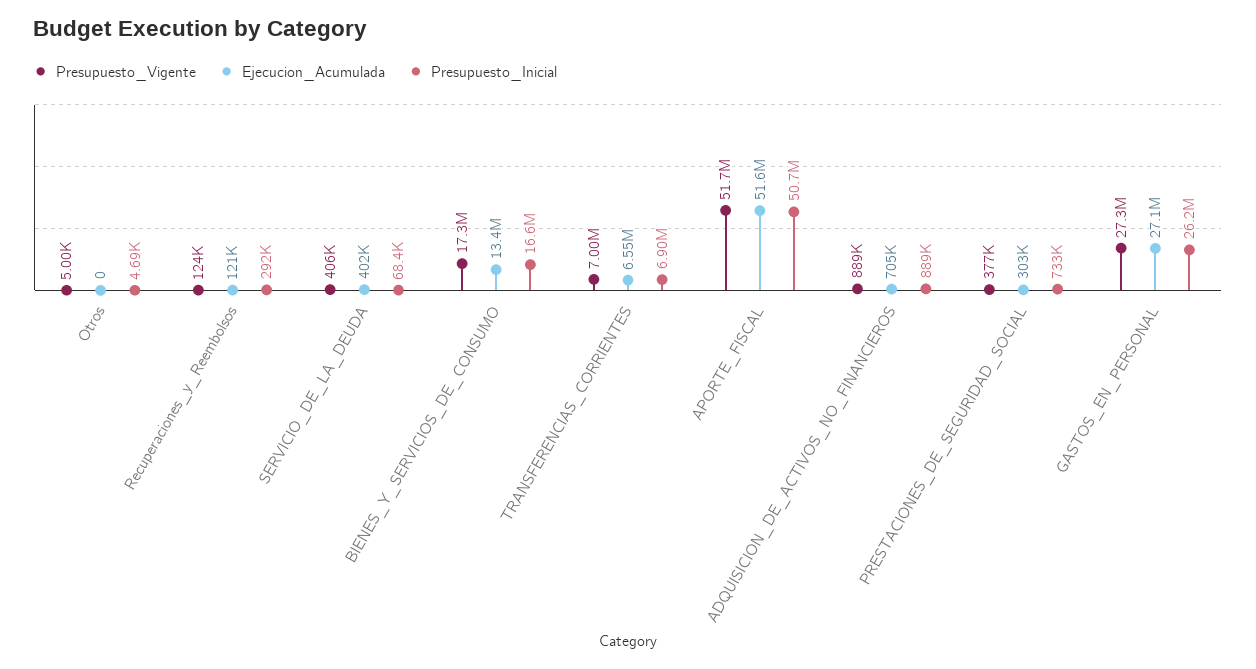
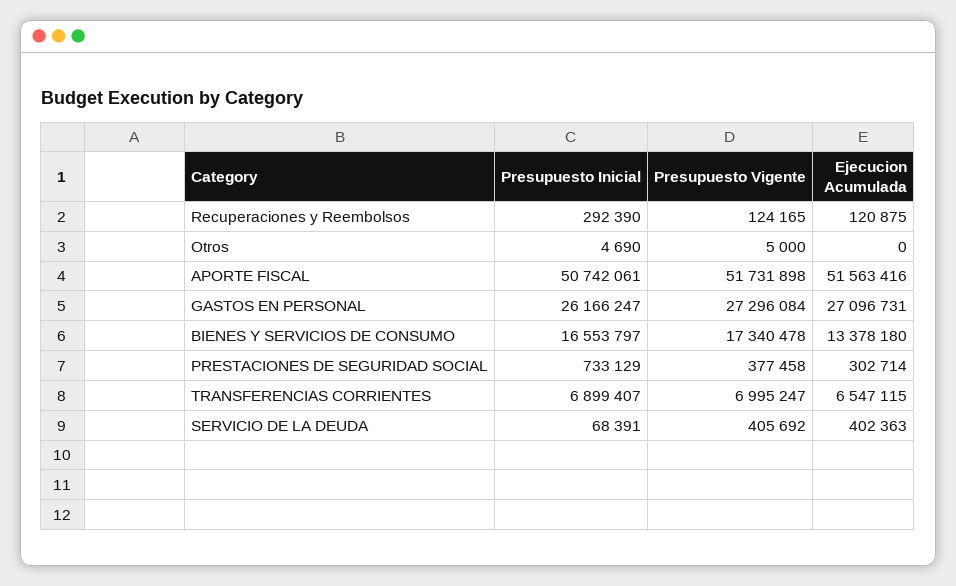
  {
    "Presupuesto_Vigente": {
      "Otros": 5000,
      "Recuperaciones_y_Reembolsos": 124165,
      "SERVICIO_DE_LA_DEUDA": 405692,
      "BIENES_Y_SERVICIOS_DE_CONSUMO": 17340478,
      "TRANSFERENCIAS_CORRIENTES": 6995247,
      "APORTE_FISCAL": 51731898,
-     "ADQUISICION_DE_ACTIVOS_NO_FINANCIEROS": 889000,
      "PRESTACIONES_DE_SEGURIDAD_SOCIAL": 377458,
      "GASTOS_EN_PERSONAL": 27296084
    },
    "Ejecucion_Acumulada": {
      "Otros": 0,
      "Recuperaciones_y_Reembolsos": 120875,
      "SERVICIO_DE_LA_DEUDA": 402363,
      "BIENES_Y_SERVICIOS_DE_CONSUMO": 13378180,
      "TRANSFERENCIAS_CORRIENTES": 6547115,
      "APORTE_FISCAL": 51563416,
-     "ADQUISICION_DE_ACTIVOS_NO_FINANCIEROS": 705000,
      "PRESTACIONES_DE_SEGURIDAD_SOCIAL": 302714,
      "GASTOS_EN_PERSONAL": 27096731
    },
    "Presupuesto_Inicial": {
      "Otros": 4690,
      "Recuperaciones_y_Reembolsos": 292390,
      "SERVICIO_DE_LA_DEUDA": 68391,
      "BIENES_Y_SERVICIOS_DE_CONSUMO": 16553797,
      "TRANSFERENCIAS_CORRIENTES": 6899407,
      "APORTE_FISCAL": 50742061,
-     "ADQUISICION_DE_ACTIVOS_NO_FINANCIEROS": 889000,
      "PRESTACIONES_DE_SEGURIDAD_SOCIAL": 733129,
      "GASTOS_EN_PERSONAL": 26166247
    }
  }

